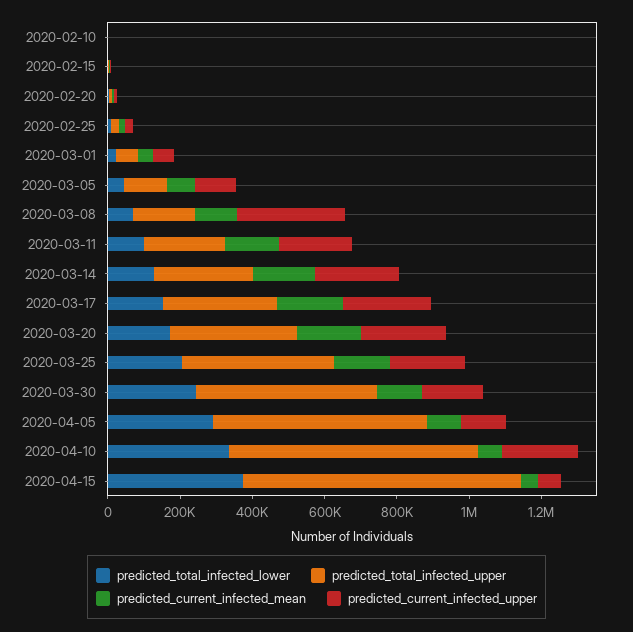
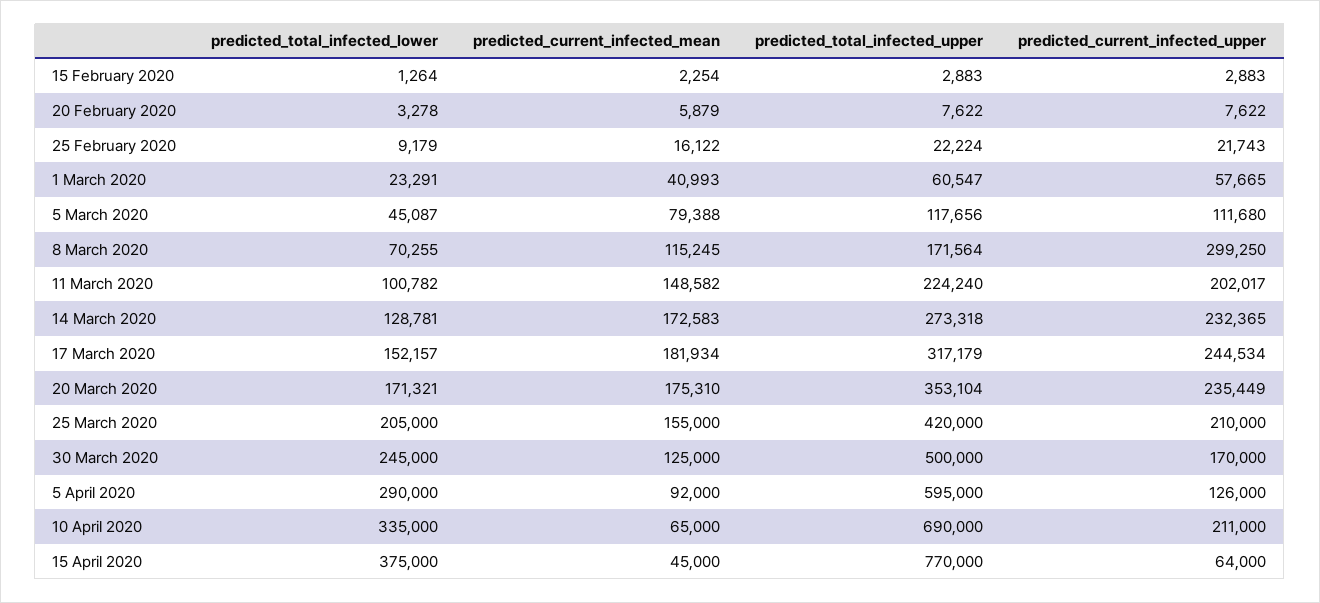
  {
    "predicted_total_infected_lower": {
-     "2020-02-10": 0,
      "2020-02-15": 1264,
      "2020-02-20": 3278,
      "2020-02-25": 9179,
      "2020-03-01": 23291,
      "2020-03-05": 45087,
      "2020-03-08": 70255,
      "2020-03-11": 100782,
      "2020-03-14": 128781,
      "2020-03-17": 152157,
      "2020-03-20": 171321,
      "2020-03-25": 205000,
      "2020-03-30": 245000,
      "2020-04-05": 290000,
      "2020-04-10": 335000,
      "2020-04-15": 375000
    },
    "predicted_total_infected_upper": {
-     "2020-02-10": 0,
      "2020-02-15": 2883,
      "2020-02-20": 7622,
      "2020-02-25": 22224,
      "2020-03-01": 60547,
      "2020-03-05": 117656,
      "2020-03-08": 171564,
      "2020-03-11": 224240,
      "2020-03-14": 273318,
      "2020-03-17": 317179,
      "2020-03-20": 353104,
      "2020-03-25": 420000,
      "2020-03-30": 500000,
      "2020-04-05": 595000,
      "2020-04-10": 690000,
      "2020-04-15": 770000
    },
    "predicted_current_infected_mean": {
-     "2020-02-10": 0,
      "2020-02-15": 2254,
      "2020-02-20": 5879,
      "2020-02-25": 16122,
      "2020-03-01": 40993,
      "2020-03-05": 79388,
      "2020-03-08": 115245,
      "2020-03-11": 148582,
      "2020-03-14": 172583,
      "2020-03-17": 181934,
      "2020-03-20": 175310,
      "2020-03-25": 155000,
      "2020-03-30": 125000,
      "2020-04-05": 92000,
      "2020-04-10": 65000,
      "2020-04-15": 45000
    },
    "predicted_current_infected_upper": {
-     "2020-02-10": 0,
      "2020-02-15": 2883,
      "2020-02-20": 7622,
      "2020-02-25": 21743,
      "2020-03-01": 57665,
      "2020-03-05": 111680,
      "2020-03-08": 299250,
      "2020-03-11": 202017,
      "2020-03-14": 232365,
      "2020-03-17": 244534,
      "2020-03-20": 235449,
      "2020-03-25": 210000,
      "2020-03-30": 170000,
      "2020-04-05": 126000,
      "2020-04-10": 211000,
      "2020-04-15": 64000
    }
  }

